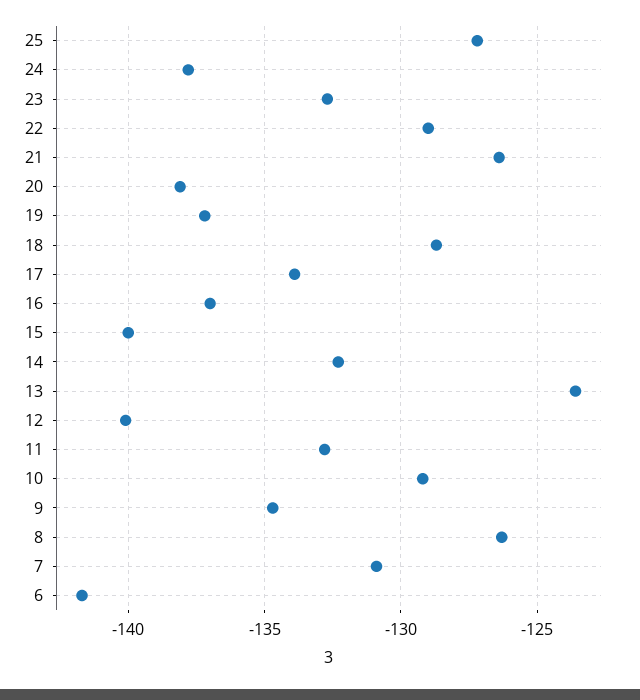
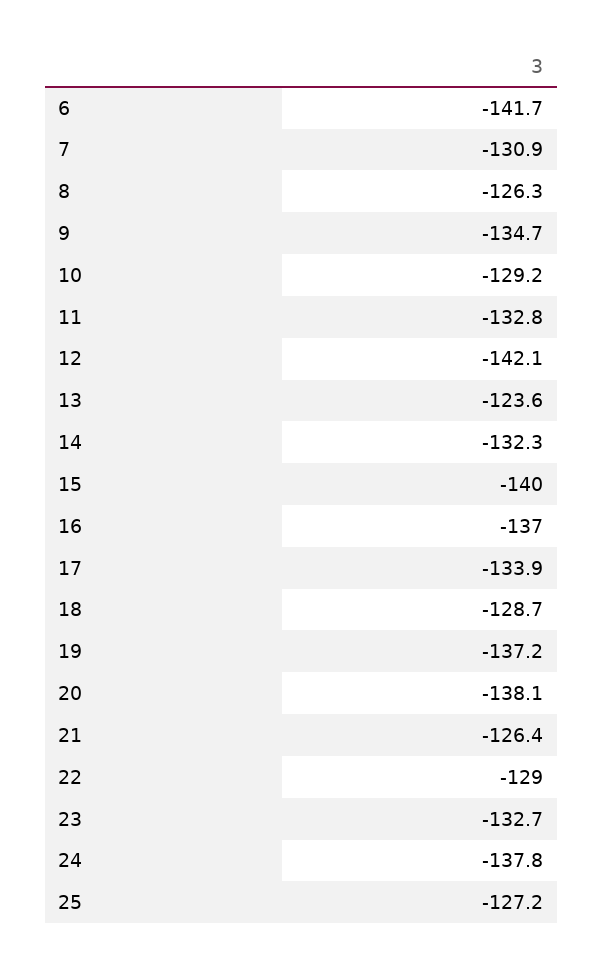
  {
    "25": -127.2,
    "24": -137.8,
    "23": -132.7,
    "22": -129,
    "21": -126.4,
    "20": -138.1,
    "19": -137.2,
    "18": -128.7,
    "17": -133.9,
    "16": -137,
    "15": -140,
    "14": -132.3,
    "13": -123.6,
-   "12": -140,
+   "12": -142.1,
    "11": -132.8,
    "10": -129.2,
    "9": -134.7,
    "8": -126.3,
    "7": -130.9,
    "6": -141.7
  }

